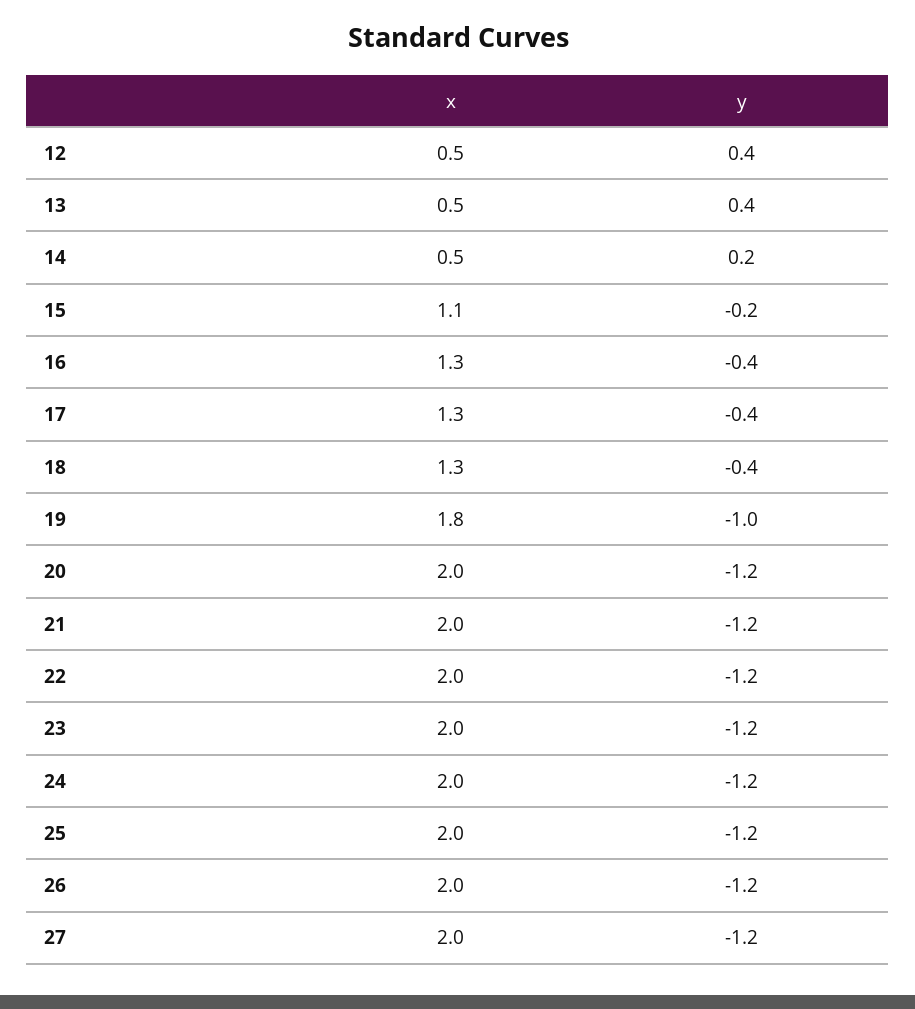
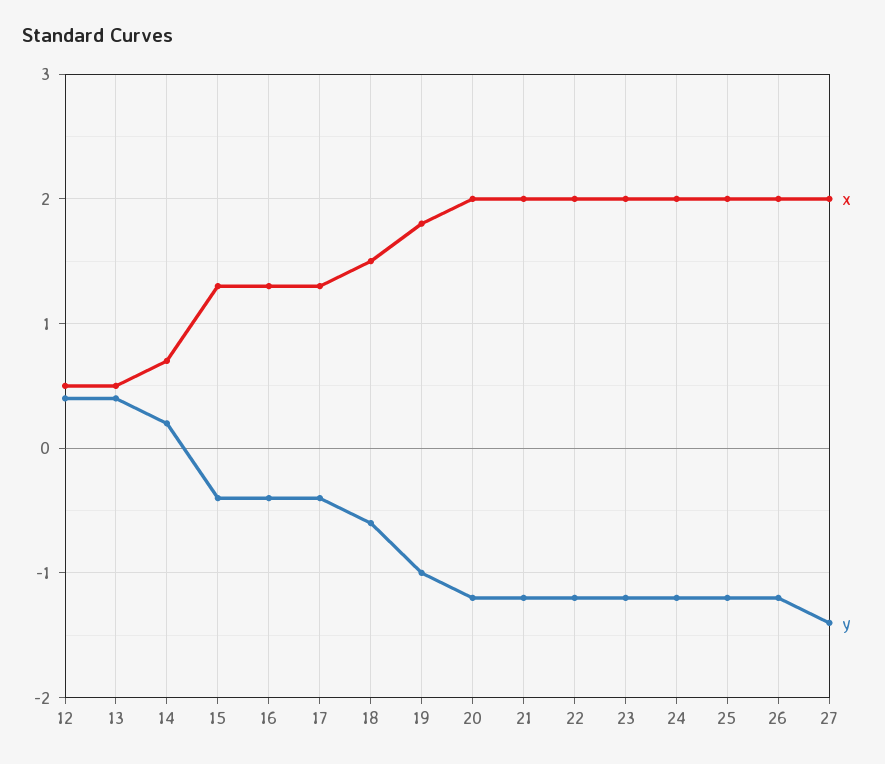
  {
    "x": {
      "12": 0.5,
      "13": 0.5,
-     "14": 0.5,
+     "14": 0.7,
-     "15": 1.1,
+     "15": 1.3,
      "16": 1.3,
      "17": 1.3,
-     "18": 1.3,
+     "18": 1.5,
      "19": 1.8,
      "20": 2,
      "21": 2,
      "22": 2,
      "23": 2,
      "24": 2,
      "25": 2,
      "26": 2,
      "27": 2
    },
    "y": {
      "12": 0.4,
      "13": 0.4,
      "14": 0.2,
-     "15": -0.2,
+     "15": -0.4,
      "16": -0.4,
      "17": -0.4,
-     "18": -0.4,
+     "18": -0.6,
      "19": -1,
      "20": -1.2,
      "21": -1.2,
      "22": -1.2,
      "23": -1.2,
      "24": -1.2,
      "25": -1.2,
      "26": -1.2,
-     "27": -1.2
+     "27": -1.4
    }
  }

